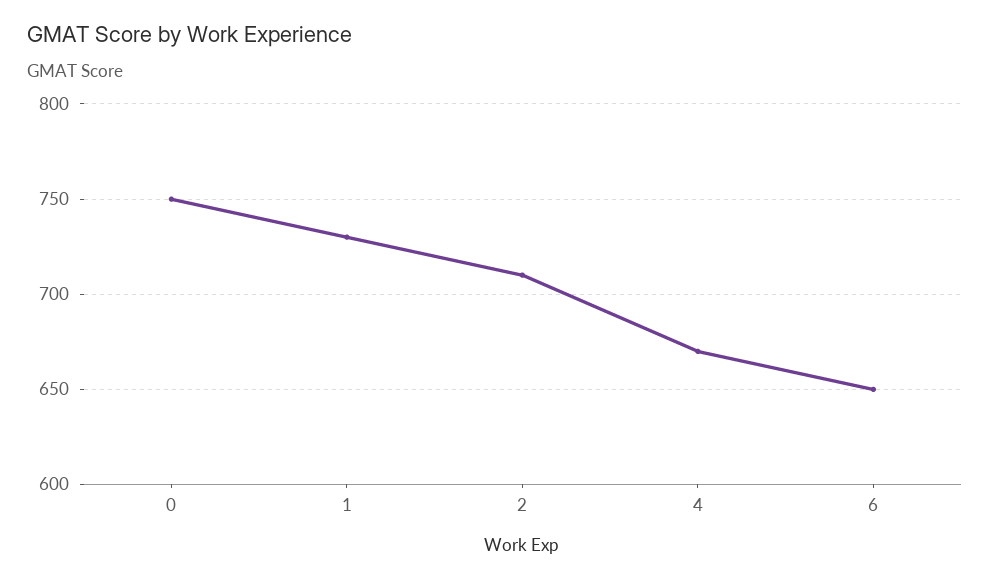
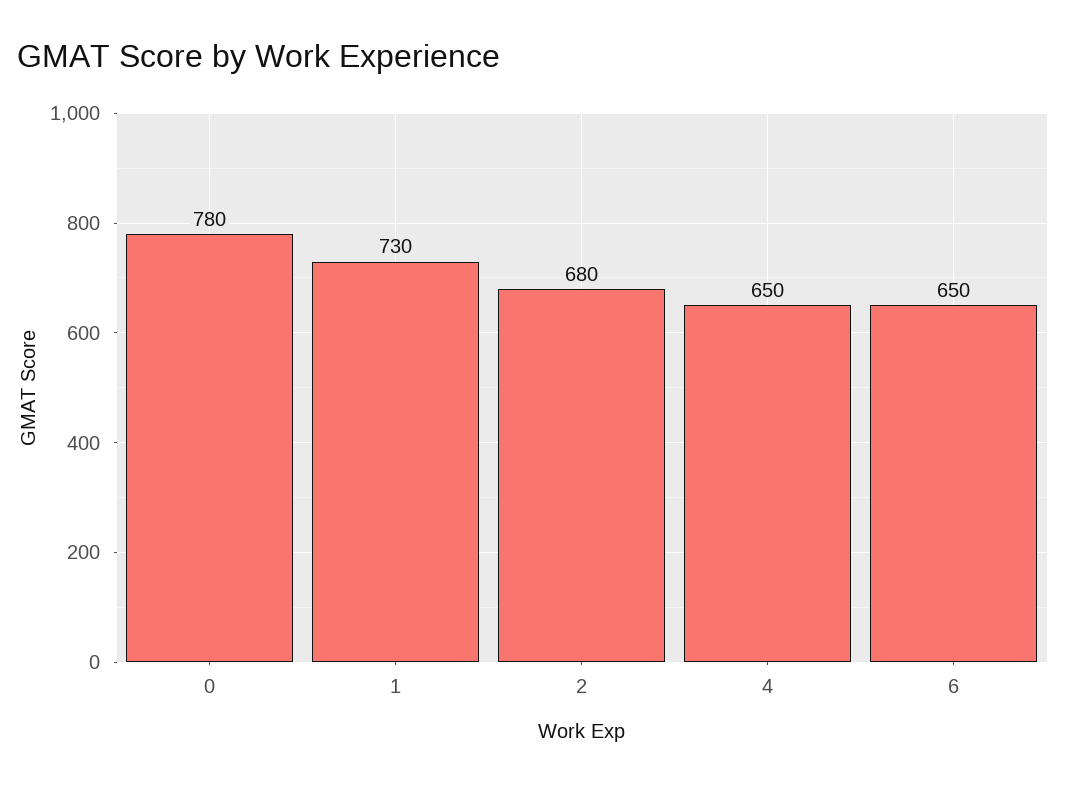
  {
-   "0": 750,
+   "0": 780,
    "1": 730,
-   "2": 710,
+   "2": 680,
-   "4": 670,
+   "4": 650,
    "6": 650
  }

